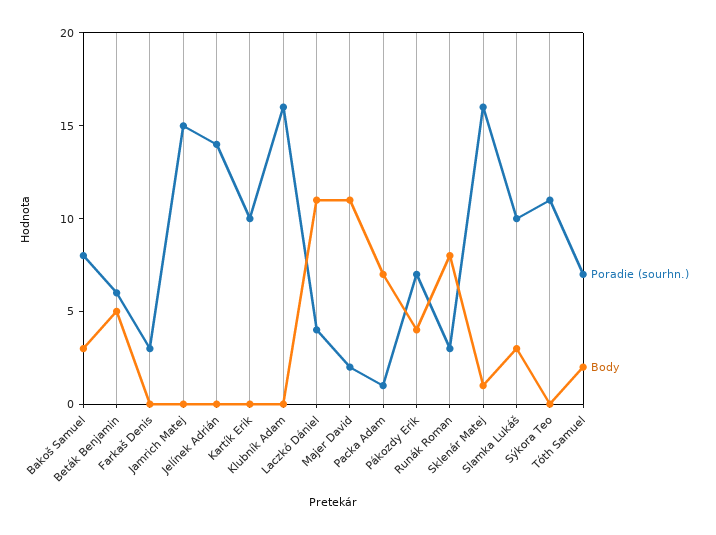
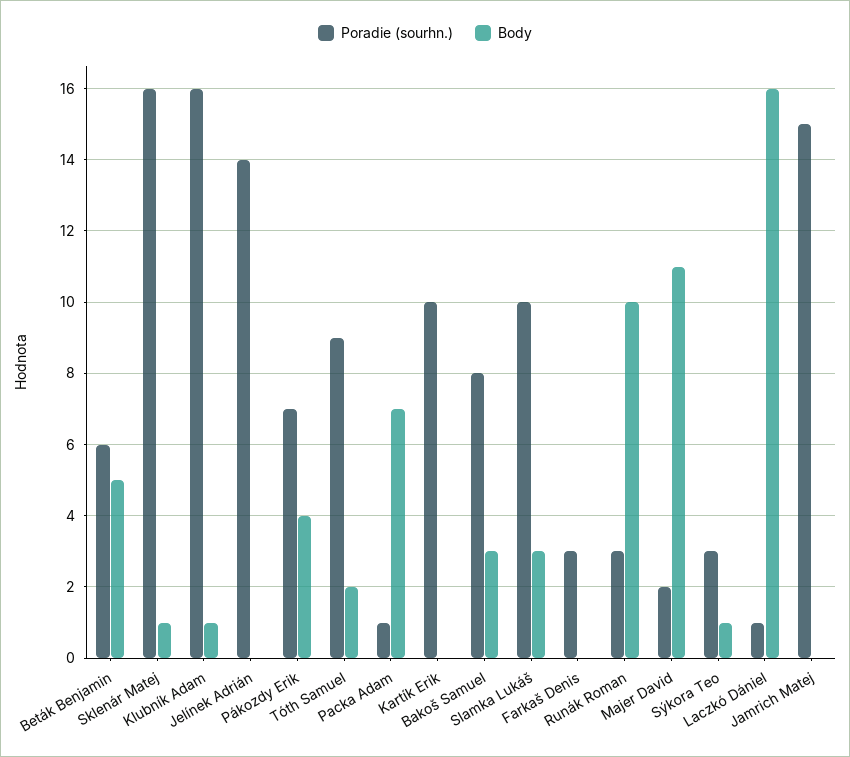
  {
    "Poradie (sourhn.)": {
      "Bakoš Samuel": 8,
      "Beták Benjamin": 6,
      "Farkaš Denis": 3,
      "Jamrich Matej": 15,
      "Jelínek Adrián": 14,
      "Kartík Erik": 10,
      "Klubník Adam": 16,
-     "Laczkó Dániel": 4,
+     "Laczkó Dániel": 1,
      "Majer David": 2,
      "Packa Adam": 1,
      "Pákozdy Erik": 7,
      "Runák Roman": 3,
      "Sklenár Matej": 16,
      "Slamka Lukáš": 10,
-     "Sýkora Teo": 11,
+     "Sýkora Teo": 3,
-     "Tóth Samuel": 7
+     "Tóth Samuel": 9
    },
    "Body": {
      "Bakoš Samuel": 3,
      "Beták Benjamin": 5,
      "Farkaš Denis": 0,
      "Jamrich Matej": 0,
      "Jelínek Adrián": 0,
      "Kartík Erik": 0,
-     "Klubník Adam": 0,
+     "Klubník Adam": 1,
-     "Laczkó Dániel": 11,
+     "Laczkó Dániel": 16,
      "Majer David": 11,
      "Packa Adam": 7,
      "Pákozdy Erik": 4,
-     "Runák Roman": 8,
+     "Runák Roman": 10,
      "Sklenár Matej": 1,
      "Slamka Lukáš": 3,
-     "Sýkora Teo": 0,
+     "Sýkora Teo": 1,
      "Tóth Samuel": 2
    }
  }

